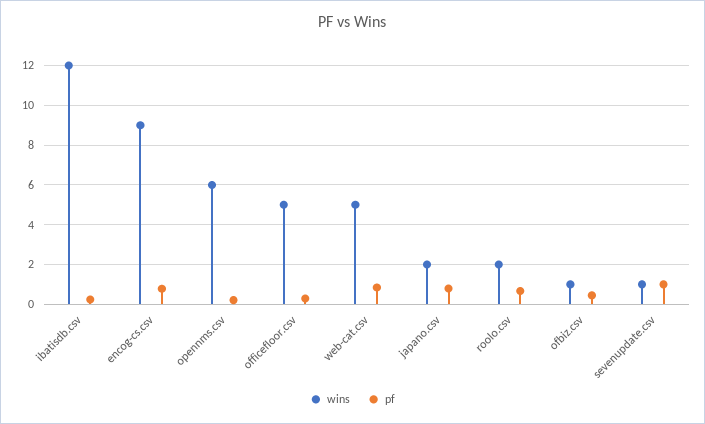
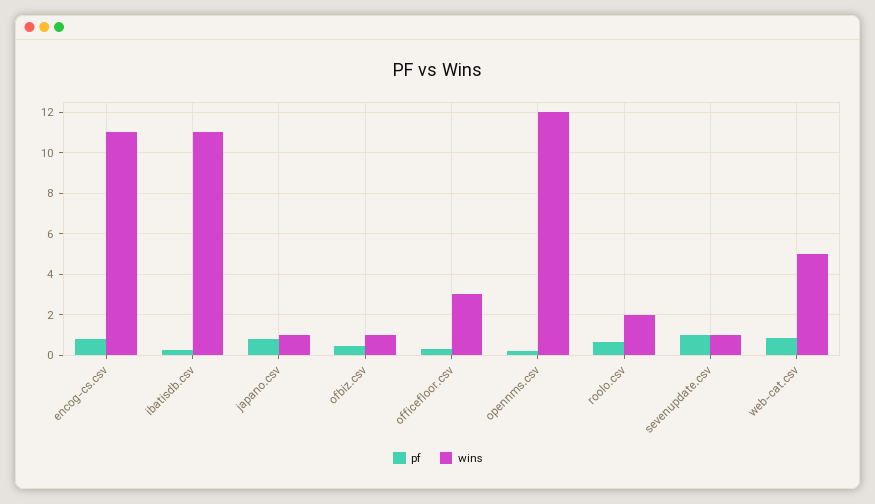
  {
    "wins": {
-     "ibatisdb.csv": 12,
+     "ibatisdb.csv": 11,
-     "encog-cs.csv": 9,
+     "encog-cs.csv": 11,
-     "opennms.csv": 6,
+     "opennms.csv": 12,
-     "officefloor.csv": 5,
+     "officefloor.csv": 3,
      "web-cat.csv": 5,
-     "japano.csv": 2,
+     "japano.csv": 1,
      "roolo.csv": 2,
      "ofbiz.csv": 1,
      "sevenupdate.csv": 1
    },
    "pf": {
      "ibatisdb.csv": 0,
      "encog-cs.csv": 1,
      "opennms.csv": 0,
      "officefloor.csv": 0.5,
      "web-cat.csv": 1,
      "japano.csv": 1,
      "roolo.csv": 0.5,
      "ofbiz.csv": 0.5,
      "sevenupdate.csv": 1
    }
  }

